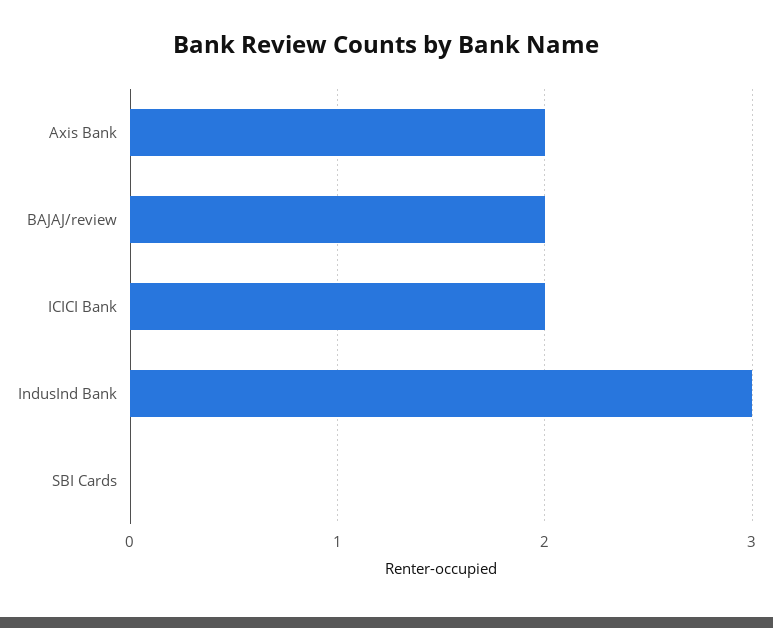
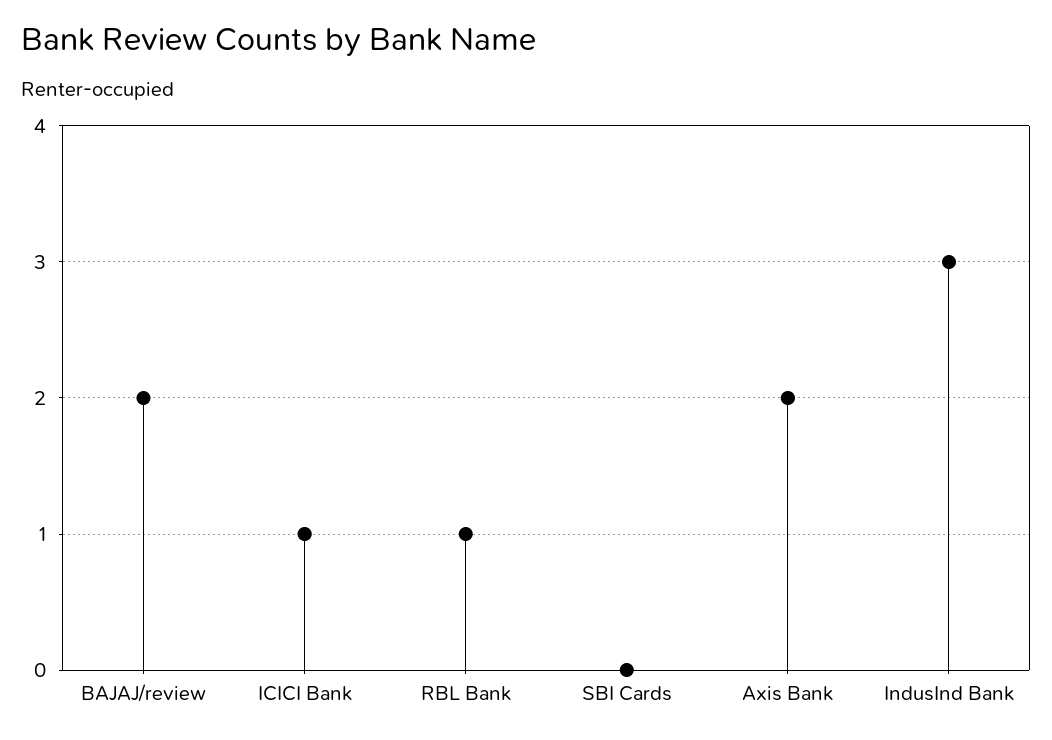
  {
    "Axis Bank": 2,
    "BAJAJ/review": 2,
-   "ICICI Bank": 2,
+   "ICICI Bank": 1,
    "IndusInd Bank": 3,
-   "SBI Cards": 0
+   "SBI Cards": 0,
+   "RBL Bank": 1
  }

